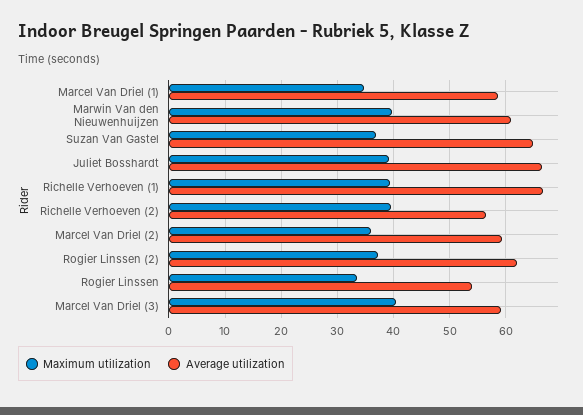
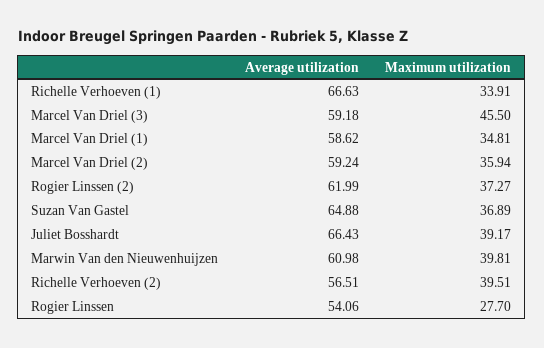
  {
    "Maximum utilization": {
      "Marcel Van Driel (1)": 34.81,
      "Marwin Van den Nieuwenhuijzen": 39.81,
      "Suzan Van Gastel": 36.89,
      "Juliet Bosshardt": 39.17,
-     "Richelle Verhoeven (1)": 40,
+     "Richelle Verhoeven (1)": 33.91,
      "Richelle Verhoeven (2)": 39.51,
      "Marcel Van Driel (2)": 35.94,
      "Rogier Linssen (2)": 37.27,
-     "Rogier Linssen": 34,
+     "Rogier Linssen": 27.7,
-     "Marcel Van Driel (3)": 40
+     "Marcel Van Driel (3)": 45.5
    },
    "Average utilization": {
      "Marcel Van Driel (1)": 58.62,
      "Marwin Van den Nieuwenhuijzen": 60.98,
      "Suzan Van Gastel": 64.88,
      "Juliet Bosshardt": 66.43,
      "Richelle Verhoeven (1)": 66.63,
      "Richelle Verhoeven (2)": 56.51,
      "Marcel Van Driel (2)": 59.24,
      "Rogier Linssen (2)": 61.99,
      "Rogier Linssen": 54.06,
      "Marcel Van Driel (3)": 59.18
    }
  }

